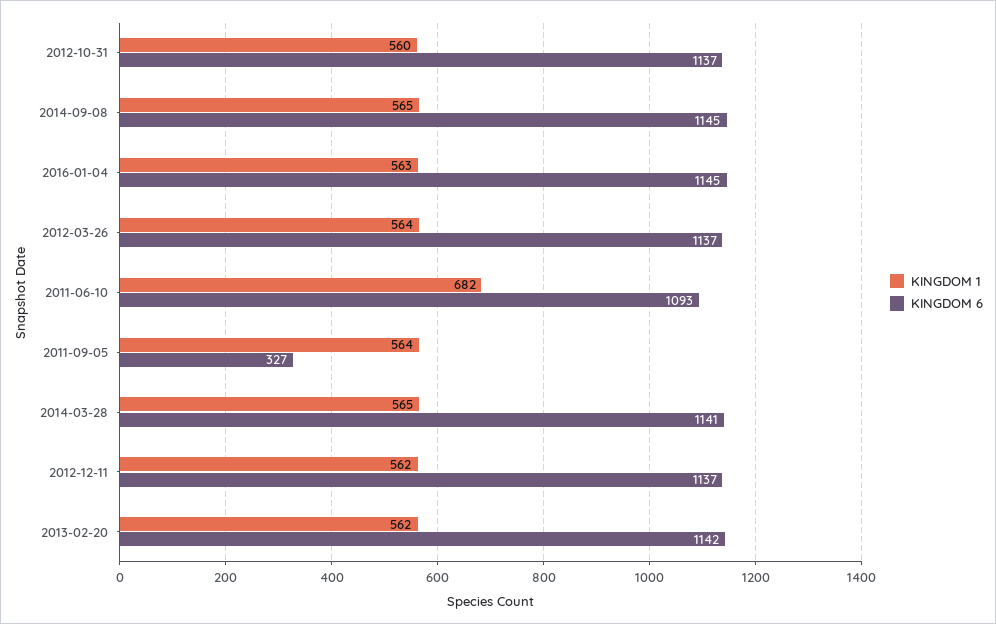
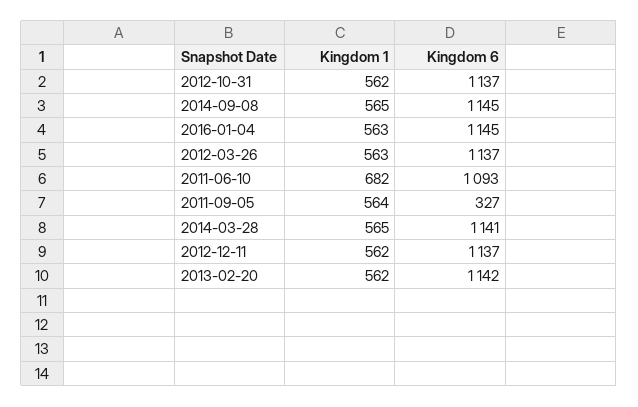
  {
    "KINGDOM 1": {
-     "2012-10-31": 560,
+     "2012-10-31": 562,
      "2014-09-08": 565,
      "2016-01-04": 563,
-     "2012-03-26": 564,
+     "2012-03-26": 563,
      "2011-06-10": 682,
      "2011-09-05": 564,
      "2014-03-28": 565,
      "2012-12-11": 562,
      "2013-02-20": 562
    },
    "KINGDOM 6": {
      "2012-10-31": 1137,
      "2014-09-08": 1145,
      "2016-01-04": 1145,
      "2012-03-26": 1137,
      "2011-06-10": 1093,
      "2011-09-05": 327,
      "2014-03-28": 1141,
      "2012-12-11": 1137,
      "2013-02-20": 1142
    }
  }

